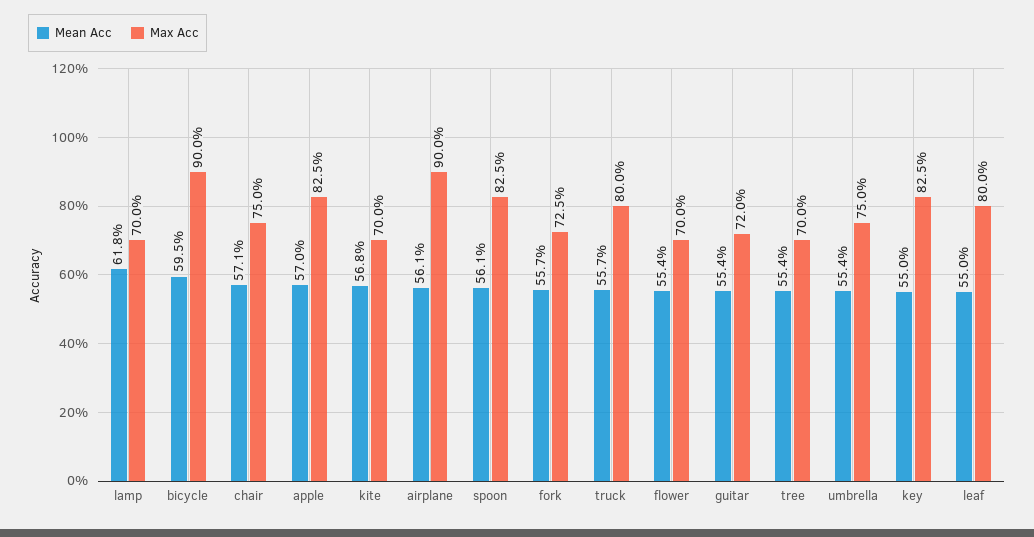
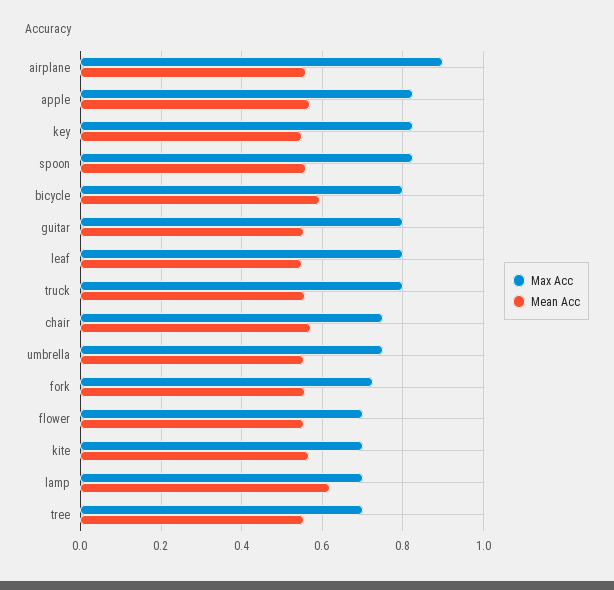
  {
    "Mean Acc": {
      "lamp": 0.618,
      "bicycle": 0.595,
      "chair": 0.571,
      "apple": 0.57,
      "kite": 0.568,
      "airplane": 0.561,
      "spoon": 0.561,
      "fork": 0.557,
      "truck": 0.557,
      "flower": 0.554,
      "guitar": 0.554,
      "tree": 0.554,
      "umbrella": 0.554,
      "key": 0.55,
      "leaf": 0.55
    },
    "Max Acc": {
      "lamp": 0.7,
-     "bicycle": 0.9,
+     "bicycle": 0.8,
      "chair": 0.75,
      "apple": 0.825,
      "kite": 0.7,
      "airplane": 0.9,
      "spoon": 0.825,
      "fork": 0.725,
      "truck": 0.8,
      "flower": 0.7,
-     "guitar": 0.72,
+     "guitar": 0.8,
      "tree": 0.7,
      "umbrella": 0.75,
      "key": 0.825,
      "leaf": 0.8
    }
  }

